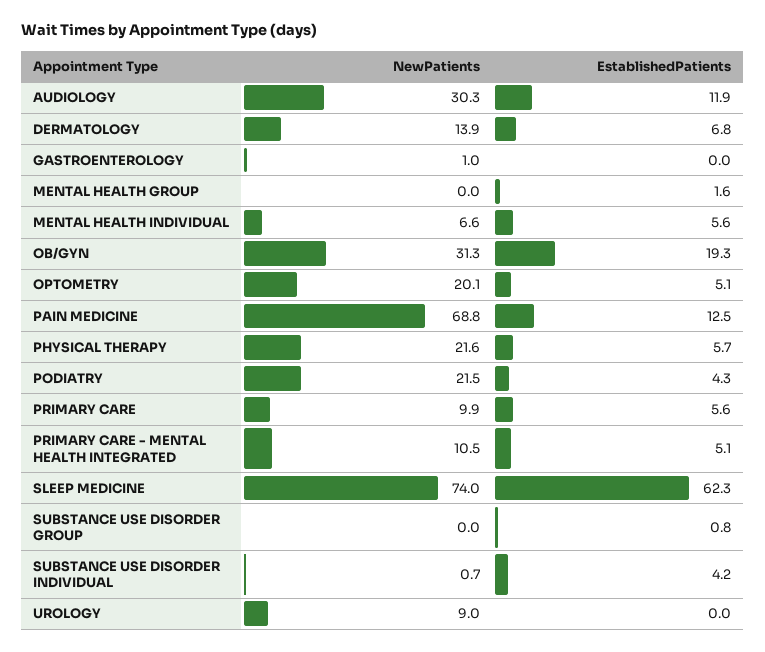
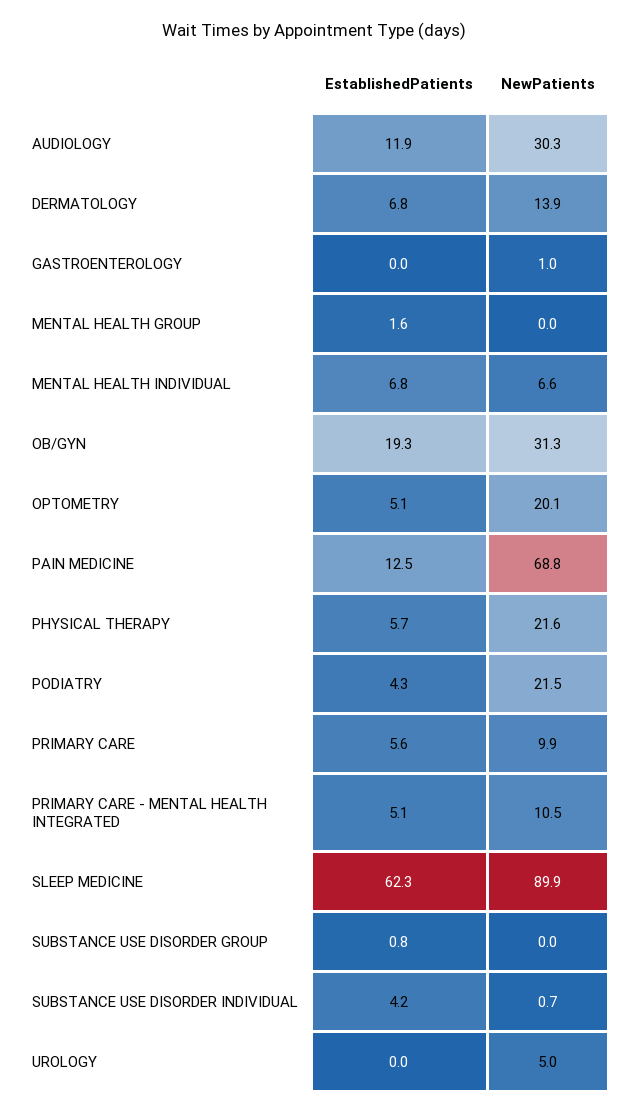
  {
    "NewPatients": {
      "AUDIOLOGY": 30.3,
      "DERMATOLOGY": 13.9,
      "GASTROENTEROLOGY": 1,
      "MENTAL HEALTH GROUP": 0,
      "MENTAL HEALTH INDIVIDUAL": 6.6,
      "OB/GYN": 31.3,
      "OPTOMETRY": 20.1,
      "PAIN MEDICINE": 68.8,
      "PHYSICAL THERAPY": 21.6,
      "PODIATRY": 21.5,
      "PRIMARY CARE": 9.9,
      "PRIMARY CARE - MENTAL HEALTH INTEGRATED": 10.5,
-     "SLEEP MEDICINE": 74,
+     "SLEEP MEDICINE": 89.9,
      "SUBSTANCE USE DISORDER GROUP": 0,
      "SUBSTANCE USE DISORDER INDIVIDUAL": 0.7,
-     "UROLOGY": 9
+     "UROLOGY": 5
    },
    "EstablishedPatients": {
      "AUDIOLOGY": 11.9,
      "DERMATOLOGY": 6.8,
      "GASTROENTEROLOGY": 0,
      "MENTAL HEALTH GROUP": 1.6,
-     "MENTAL HEALTH INDIVIDUAL": 5.6,
+     "MENTAL HEALTH INDIVIDUAL": 6.8,
      "OB/GYN": 19.3,
      "OPTOMETRY": 5.1,
      "PAIN MEDICINE": 12.5,
      "PHYSICAL THERAPY": 5.7,
      "PODIATRY": 4.3,
      "PRIMARY CARE": 5.6,
      "PRIMARY CARE - MENTAL HEALTH INTEGRATED": 5.1,
      "SLEEP MEDICINE": 62.3,
      "SUBSTANCE USE DISORDER GROUP": 0.8,
      "SUBSTANCE USE DISORDER INDIVIDUAL": 4.2,
      "UROLOGY": 0
    }
  }

